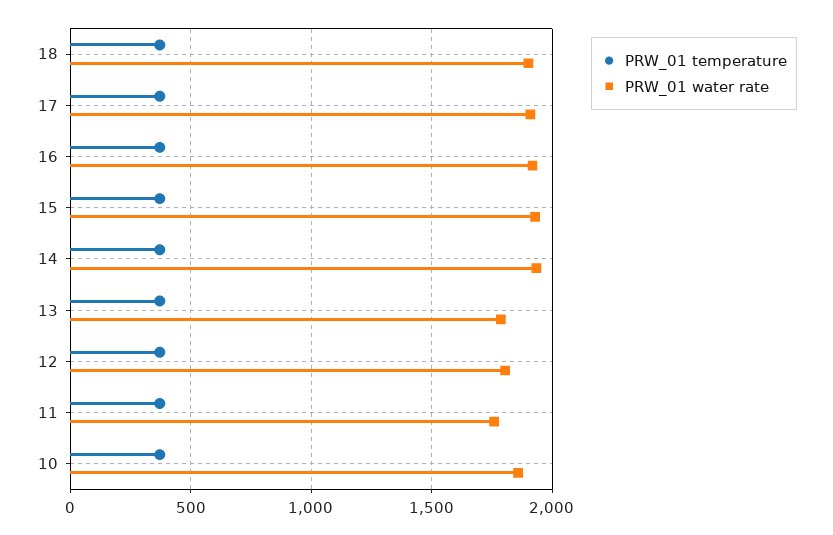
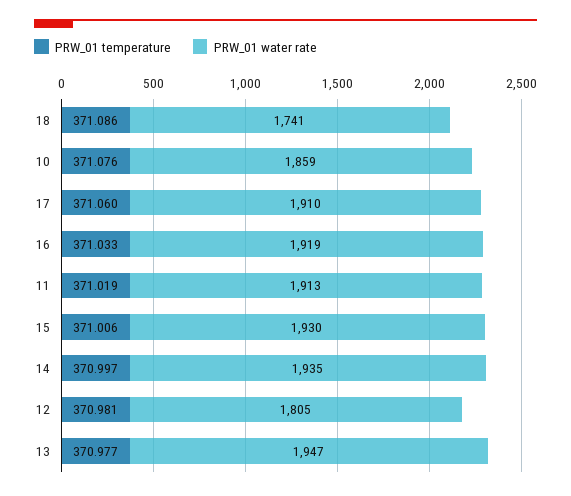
  {
    "PRW_01 temperature": {
      "18": 371.086,
      "17": 371.06,
      "16": 371.033,
      "15": 371.006,
      "14": 370.997,
      "13": 370.977,
      "12": 370.981,
      "11": 371.019,
      "10": 371.076
    },
    "PRW_01 water rate": {
-     "18": 1900,
+     "18": 1741,
      "17": 1910,
      "16": 1919,
      "15": 1930,
      "14": 1935,
-     "13": 1800,
+     "13": 1947,
      "12": 1805,
-     "11": 1750,
+     "11": 1913,
      "10": 1859
    }
  }

